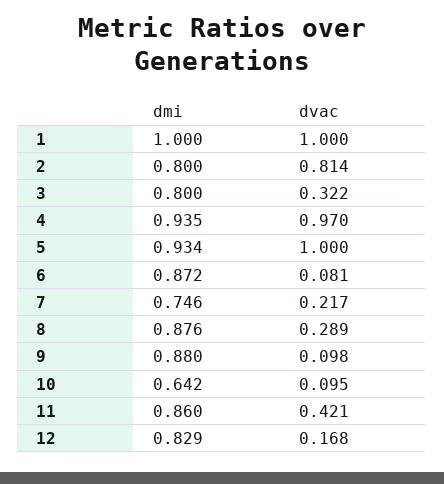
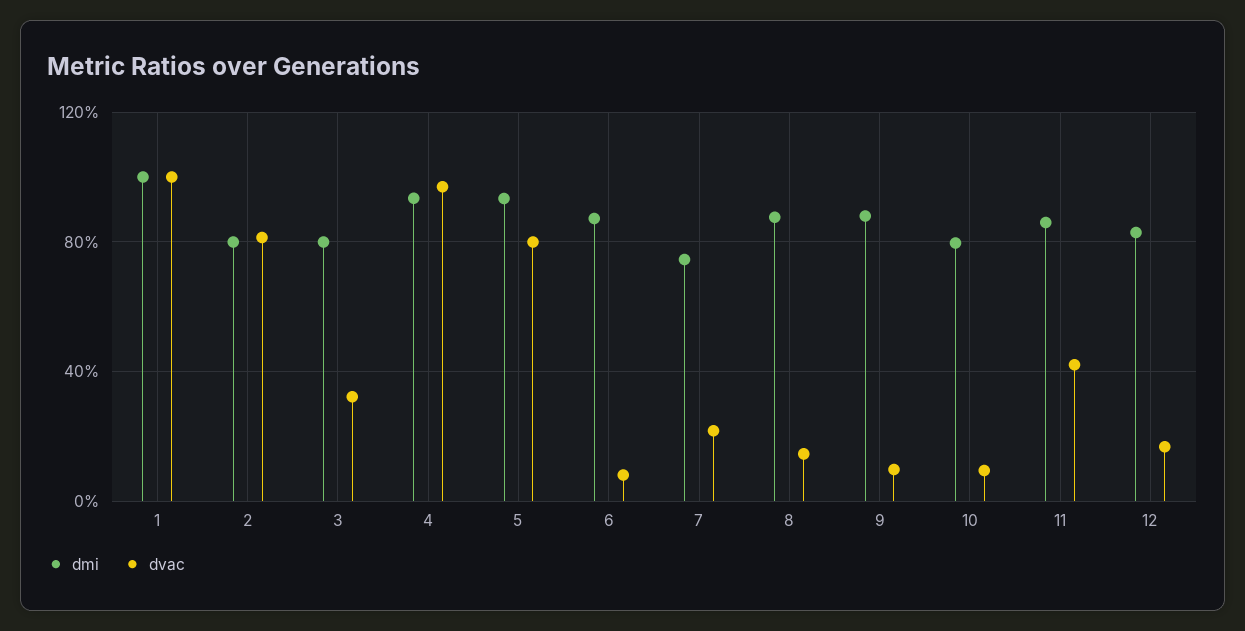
  {
    "dmi": {
      "1": 1,
      "2": 0.8,
      "3": 0.8,
      "4": 0.935,
      "5": 0.934,
      "6": 0.872,
      "7": 0.746,
      "8": 0.876,
      "9": 0.88,
-     "10": 0.642,
+     "10": 0.8,
      "11": 0.86,
      "12": 0.829
    },
    "dvac": {
      "1": 1,
      "2": 0.814,
      "3": 0.322,
      "4": 0.97,
-     "5": 1,
+     "5": 0.8,
      "6": 0.081,
      "7": 0.217,
-     "8": 0.289,
+     "8": 0.15,
      "9": 0.098,
      "10": 0.095,
      "11": 0.421,
      "12": 0.168
    }
  }

